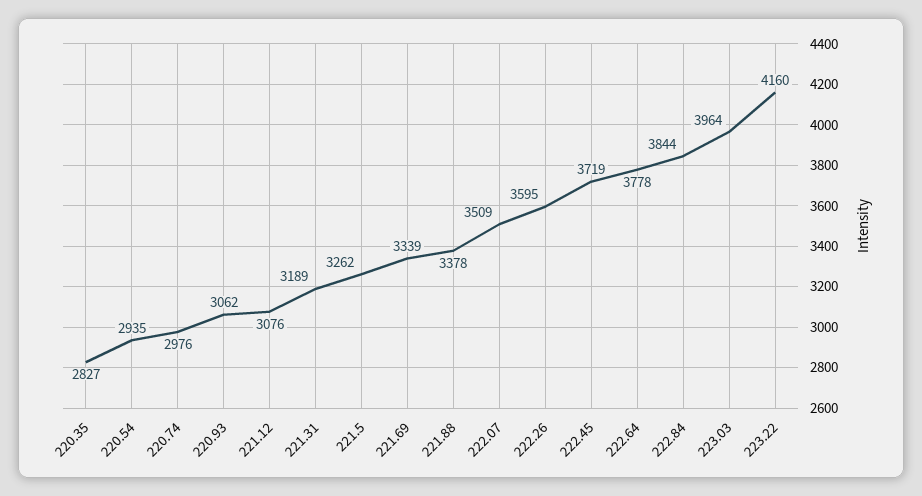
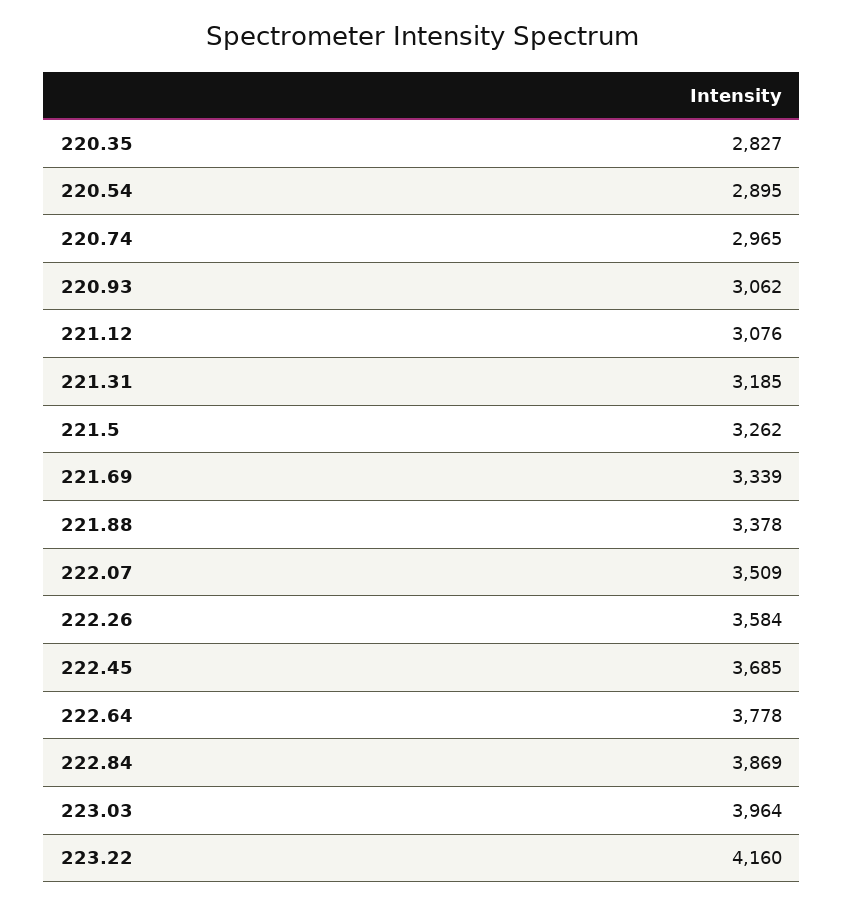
  {
    "220.35": 2827,
-   "220.54": 2935,
+   "220.54": 2895,
-   "220.74": 2976,
+   "220.74": 2965,
    "220.93": 3062,
    "221.12": 3076,
-   "221.31": 3189,
+   "221.31": 3185,
    "221.5": 3262,
    "221.69": 3339,
    "221.88": 3378,
    "222.07": 3509,
-   "222.26": 3595,
+   "222.26": 3584,
-   "222.45": 3719,
+   "222.45": 3685,
    "222.64": 3778,
-   "222.84": 3844,
+   "222.84": 3869,
    "223.03": 3964,
    "223.22": 4160
  }

